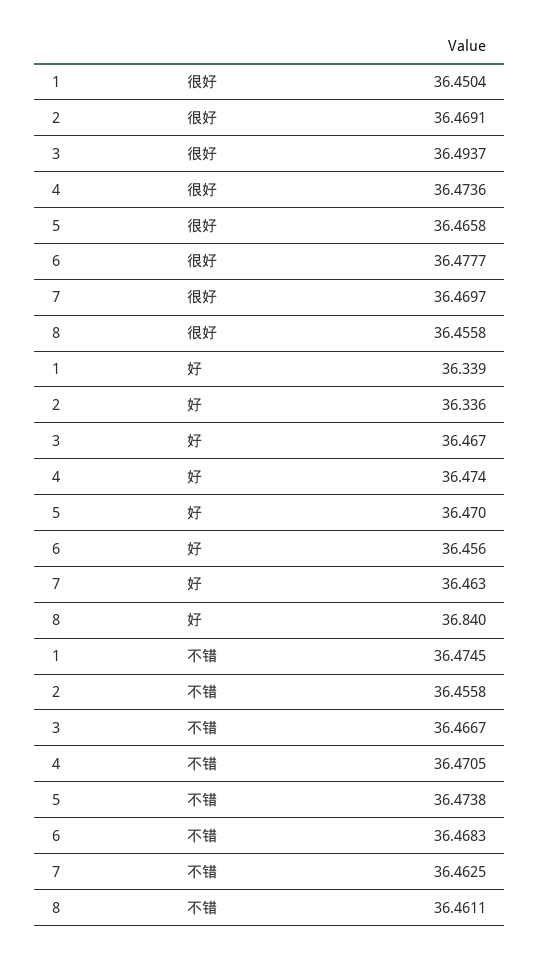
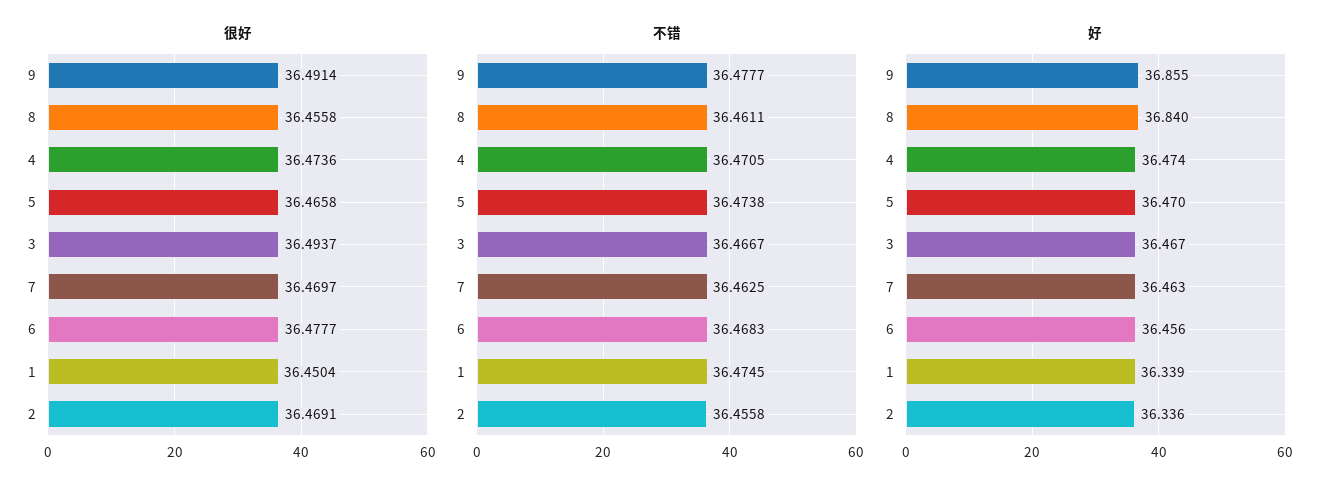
  {
    "很好": {
      "1": 36.4504,
      "2": 36.4691,
      "3": 36.4937,
      "4": 36.4736,
      "5": 36.4658,
      "6": 36.4777,
      "7": 36.4697,
-     "8": 36.4558
+     "8": 36.4558,
+     "9": 36.4914
    },
    "好": {
      "1": 36.339,
      "2": 36.336,
      "3": 36.467,
      "4": 36.474,
      "5": 36.47,
      "6": 36.456,
      "7": 36.463,
-     "8": 36.84
+     "8": 36.84,
+     "9": 36.855
    },
    "不错": {
      "1": 36.4745,
      "2": 36.4558,
      "3": 36.4667,
      "4": 36.4705,
      "5": 36.4738,
      "6": 36.4683,
      "7": 36.4625,
-     "8": 36.4611
+     "8": 36.4611,
+     "9": 36.4777
    }
  }

